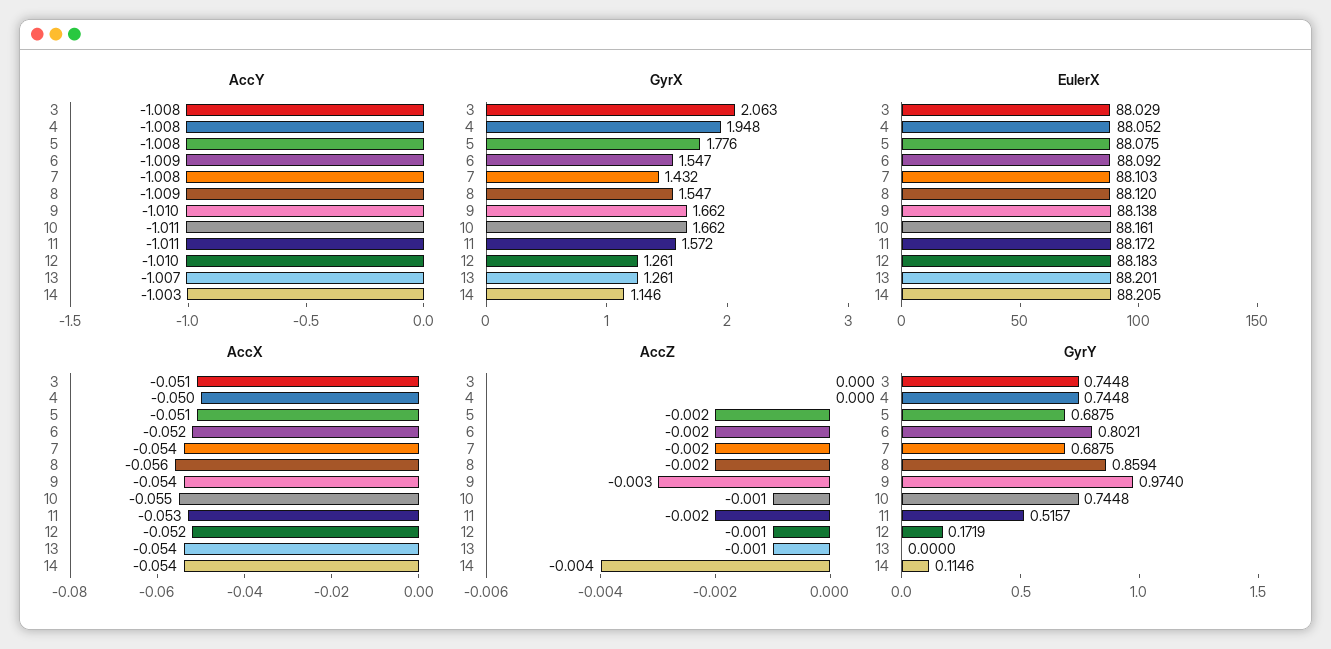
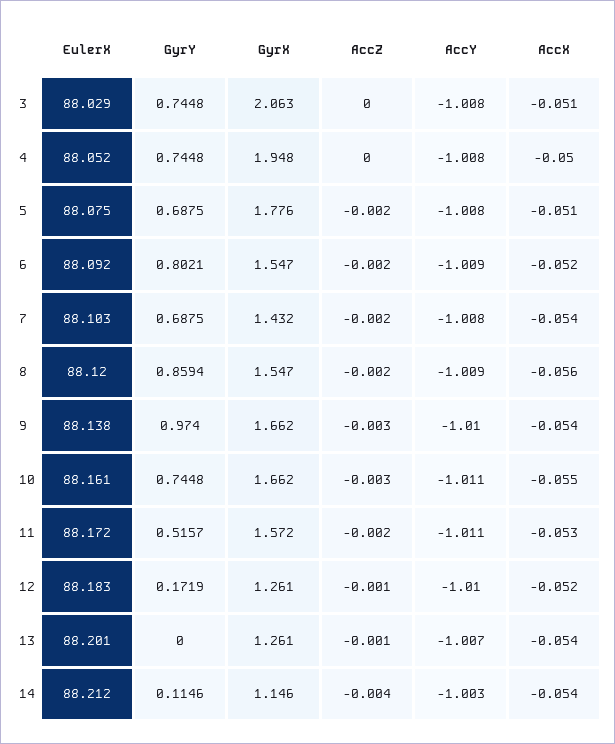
  {
    "AccY": {
      "3": -1.008,
      "4": -1.008,
      "5": -1.008,
      "6": -1.009,
      "7": -1.008,
      "8": -1.009,
      "9": -1.01,
      "10": -1.011,
      "11": -1.011,
      "12": -1.01,
      "13": -1.007,
      "14": -1.003
    },
    "GyrX": {
      "3": 2.063,
      "4": 1.948,
      "5": 1.776,
      "6": 1.547,
      "7": 1.432,
      "8": 1.547,
      "9": 1.662,
      "10": 1.662,
      "11": 1.572,
      "12": 1.261,
      "13": 1.261,
      "14": 1.146
    },
    "EulerX": {
      "3": 88.029,
      "4": 88.052,
      "5": 88.075,
      "6": 88.092,
      "7": 88.103,
      "8": 88.12,
      "9": 88.138,
      "10": 88.161,
      "11": 88.172,
      "12": 88.183,
      "13": 88.201,
-     "14": 88.205
+     "14": 88.212
    },
    "AccX": {
      "3": -0.051,
      "4": -0.05,
      "5": -0.051,
      "6": -0.052,
      "7": -0.054,
      "8": -0.056,
      "9": -0.054,
      "10": -0.055,
      "11": -0.053,
      "12": -0.052,
      "13": -0.054,
      "14": -0.054
    },
    "AccZ": {
      "3": 0,
      "4": 0,
      "5": -0.002,
      "6": -0.002,
      "7": -0.002,
      "8": -0.002,
      "9": -0.003,
-     "10": -0.001,
+     "10": -0.003,
      "11": -0.002,
      "12": -0.001,
      "13": -0.001,
      "14": -0.004
    },
    "GyrY": {
      "3": 0.7448,
      "4": 0.7448,
      "5": 0.6875,
      "6": 0.8021,
      "7": 0.6875,
      "8": 0.8594,
      "9": 0.974,
      "10": 0.7448,
      "11": 0.5157,
      "12": 0.1719,
      "13": 0,
      "14": 0.1146
    }
  }

